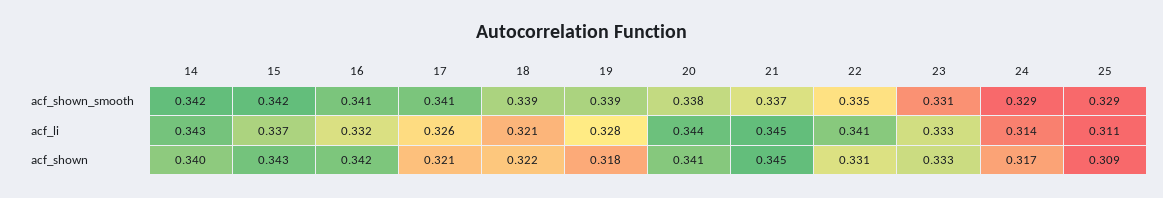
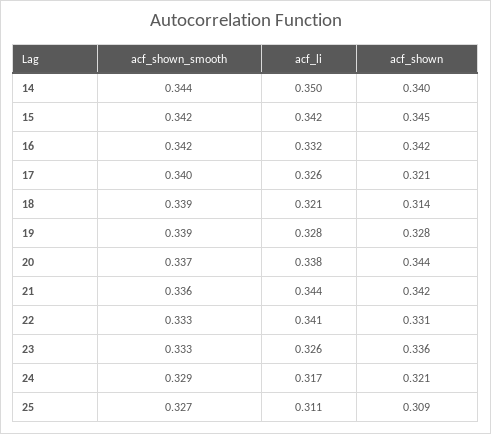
  {
    "14": {
-     "acf_shown_smooth": 0.342,
+     "acf_shown_smooth": 0.344,
-     "acf_li": 0.343,
+     "acf_li": 0.35,
      "acf_shown": 0.34
    },
    "15": {
      "acf_shown_smooth": 0.342,
-     "acf_li": 0.337,
+     "acf_li": 0.342,
-     "acf_shown": 0.343
+     "acf_shown": 0.345
    },
    "16": {
-     "acf_shown_smooth": 0.341,
+     "acf_shown_smooth": 0.342,
      "acf_li": 0.332,
      "acf_shown": 0.342
    },
    "17": {
-     "acf_shown_smooth": 0.341,
+     "acf_shown_smooth": 0.34,
      "acf_li": 0.326,
      "acf_shown": 0.321
    },
    "18": {
      "acf_shown_smooth": 0.339,
      "acf_li": 0.321,
-     "acf_shown": 0.322
+     "acf_shown": 0.314
    },
    "19": {
      "acf_shown_smooth": 0.339,
      "acf_li": 0.328,
-     "acf_shown": 0.318
+     "acf_shown": 0.328
    },
    "20": {
-     "acf_shown_smooth": 0.338,
+     "acf_shown_smooth": 0.337,
-     "acf_li": 0.344,
+     "acf_li": 0.338,
-     "acf_shown": 0.341
+     "acf_shown": 0.344
    },
    "21": {
-     "acf_shown_smooth": 0.337,
+     "acf_shown_smooth": 0.336,
-     "acf_li": 0.345,
+     "acf_li": 0.344,
-     "acf_shown": 0.345
+     "acf_shown": 0.342
    },
    "22": {
-     "acf_shown_smooth": 0.335,
+     "acf_shown_smooth": 0.333,
      "acf_li": 0.341,
      "acf_shown": 0.331
    },
    "23": {
-     "acf_shown_smooth": 0.331,
+     "acf_shown_smooth": 0.333,
-     "acf_li": 0.333,
+     "acf_li": 0.326,
-     "acf_shown": 0.333
+     "acf_shown": 0.336
    },
    "24": {
      "acf_shown_smooth": 0.329,
-     "acf_li": 0.314,
+     "acf_li": 0.317,
-     "acf_shown": 0.317
+     "acf_shown": 0.321
    },
    "25": {
-     "acf_shown_smooth": 0.329,
+     "acf_shown_smooth": 0.327,
      "acf_li": 0.311,
      "acf_shown": 0.309
    }
  }

